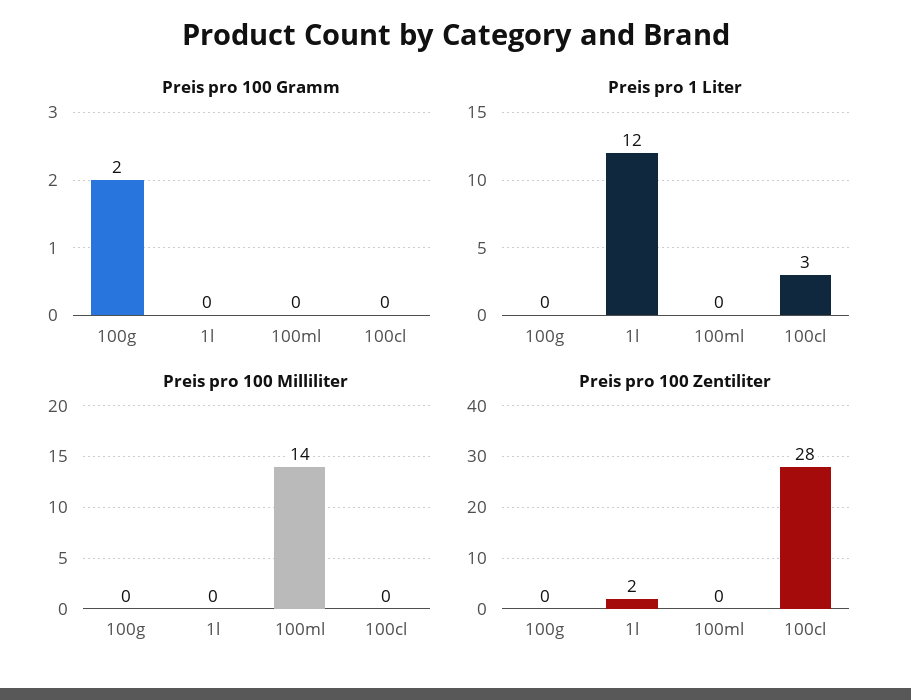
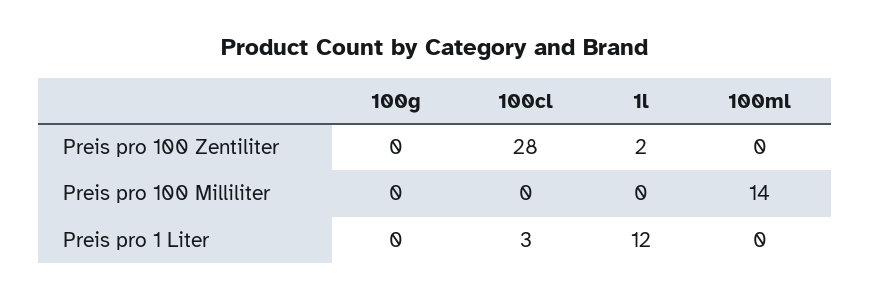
  {
-   "Preis pro 100 Gramm": {
-     "100g": 2,
-     "1l": 0,
-     "100ml": 0,
-     "100cl": 0
-   },
    "Preis pro 1 Liter": {
      "100g": 0,
      "1l": 12,
      "100ml": 0,
      "100cl": 3
    },
    "Preis pro 100 Milliliter": {
      "100g": 0,
      "1l": 0,
      "100ml": 14,
      "100cl": 0
    },
    "Preis pro 100 Zentiliter": {
      "100g": 0,
      "1l": 2,
      "100ml": 0,
      "100cl": 28
    }
  }

